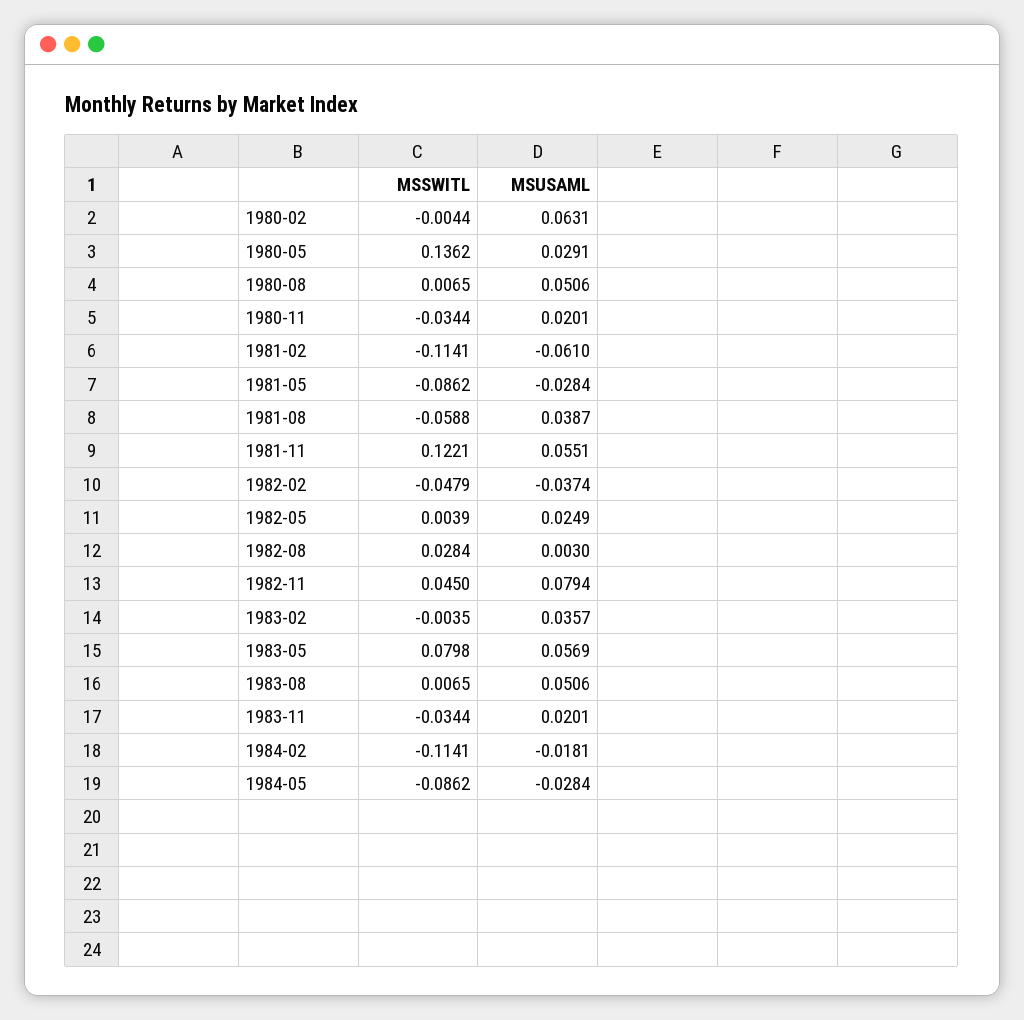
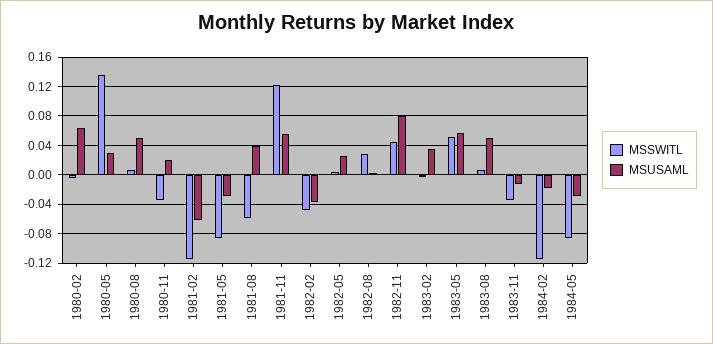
  {
    "MSSWITL": {
      "1980-02": -0.0044,
      "1980-05": 0.1362,
      "1980-08": 0.0065,
      "1980-11": -0.0344,
      "1981-02": -0.1141,
      "1981-05": -0.0862,
      "1981-08": -0.0588,
      "1981-11": 0.1221,
      "1982-02": -0.0479,
      "1982-05": 0.0039,
      "1982-08": 0.0284,
      "1982-11": 0.045,
      "1983-02": -0.0035,
-     "1983-05": 0.0798,
+     "1983-05": 0.05,
      "1983-08": 0.0065,
      "1983-11": -0.0344,
      "1984-02": -0.1141,
      "1984-05": -0.0862
    },
    "MSUSAML": {
      "1980-02": 0.0631,
      "1980-05": 0.0291,
      "1980-08": 0.0506,
      "1980-11": 0.0201,
      "1981-02": -0.061,
      "1981-05": -0.0284,
      "1981-08": 0.0387,
      "1981-11": 0.0551,
      "1982-02": -0.0374,
      "1982-05": 0.0249,
      "1982-08": 0.003,
      "1982-11": 0.0794,
      "1983-02": 0.0357,
      "1983-05": 0.0569,
      "1983-08": 0.0506,
-     "1983-11": 0.0201,
+     "1983-11": -0.01,
      "1984-02": -0.0181,
      "1984-05": -0.0284
    }
  }

